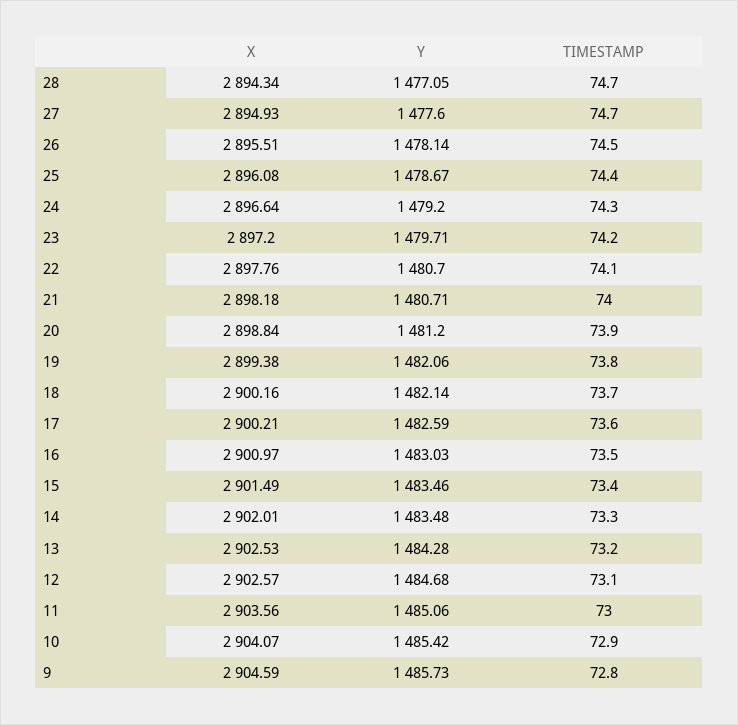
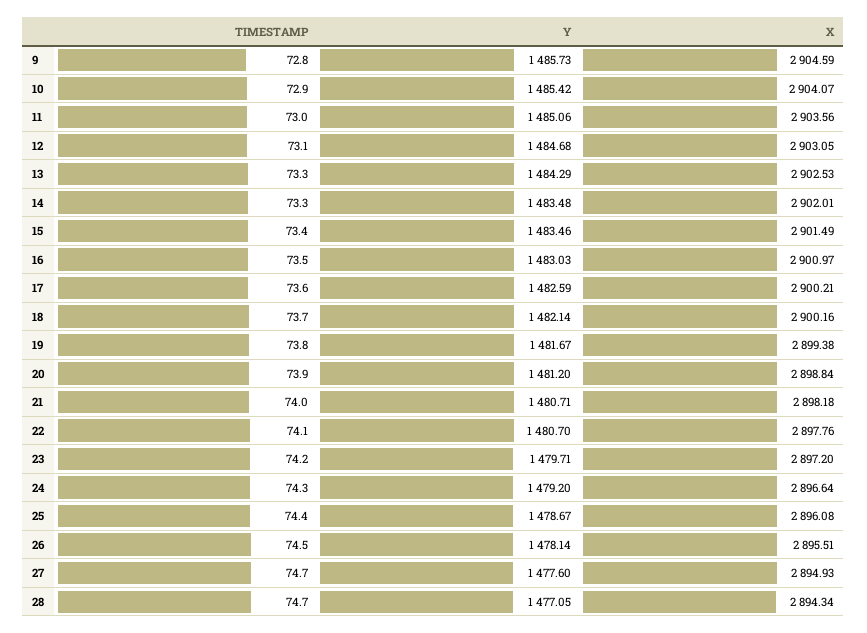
  {
    "X": {
      "28": 2894.34,
      "27": 2894.93,
      "26": 2895.51,
      "25": 2896.08,
      "24": 2896.64,
      "23": 2897.2,
      "22": 2897.76,
      "21": 2898.18,
      "20": 2898.84,
      "19": 2899.38,
      "18": 2900.16,
      "17": 2900.21,
      "16": 2900.97,
      "15": 2901.49,
      "14": 2902.01,
      "13": 2902.53,
-     "12": 2902.57,
+     "12": 2903.05,
      "11": 2903.56,
      "10": 2904.07,
      "9": 2904.59
    },
    "Y": {
      "28": 1477.05,
      "27": 1477.6,
      "26": 1478.14,
      "25": 1478.67,
      "24": 1479.2,
      "23": 1479.71,
      "22": 1480.7,
      "21": 1480.71,
      "20": 1481.2,
-     "19": 1482.06,
+     "19": 1481.67,
      "18": 1482.14,
      "17": 1482.59,
      "16": 1483.03,
      "15": 1483.46,
      "14": 1483.48,
-     "13": 1484.28,
+     "13": 1484.29,
      "12": 1484.68,
      "11": 1485.06,
      "10": 1485.42,
      "9": 1485.73
    },
    "TIMESTAMP": {
      "28": 74.7,
      "27": 74.7,
      "26": 74.5,
      "25": 74.4,
      "24": 74.3,
      "23": 74.2,
      "22": 74.1,
      "21": 74,
      "20": 73.9,
      "19": 73.8,
      "18": 73.7,
      "17": 73.6,
      "16": 73.5,
      "15": 73.4,
      "14": 73.3,
-     "13": 73.2,
+     "13": 73.3,
      "12": 73.1,
      "11": 73,
      "10": 72.9,
      "9": 72.8
    }
  }

